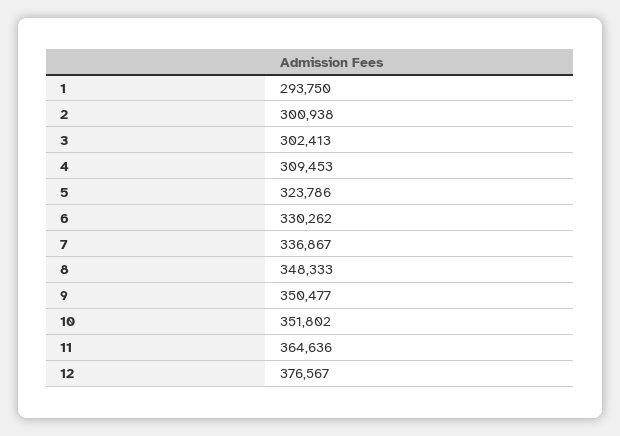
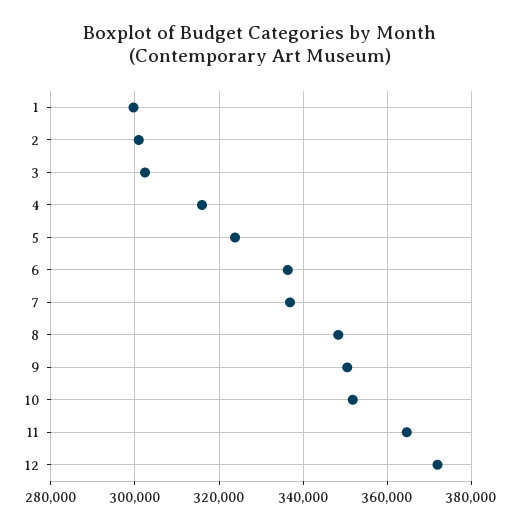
  {
-   "1": 293750,
+   "1": 300000,
    "2": 300938,
    "3": 302413,
-   "4": 309453,
+   "4": 316000,
    "5": 323786,
-   "6": 330262,
+   "6": 336000,
    "7": 336867,
    "8": 348333,
    "9": 350477,
    "10": 351802,
    "11": 364636,
-   "12": 376567
+   "12": 372000
  }

